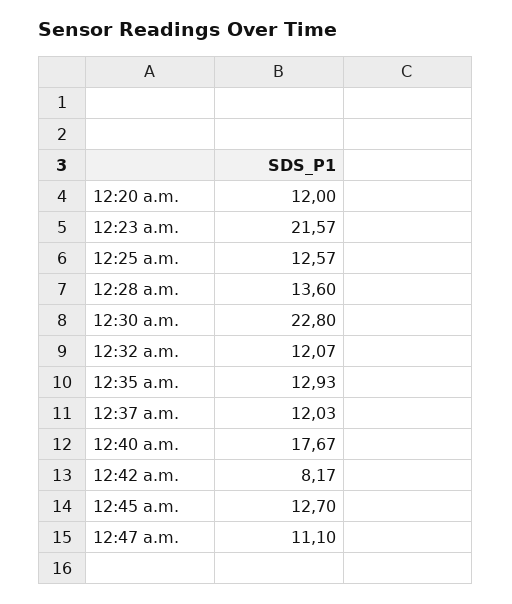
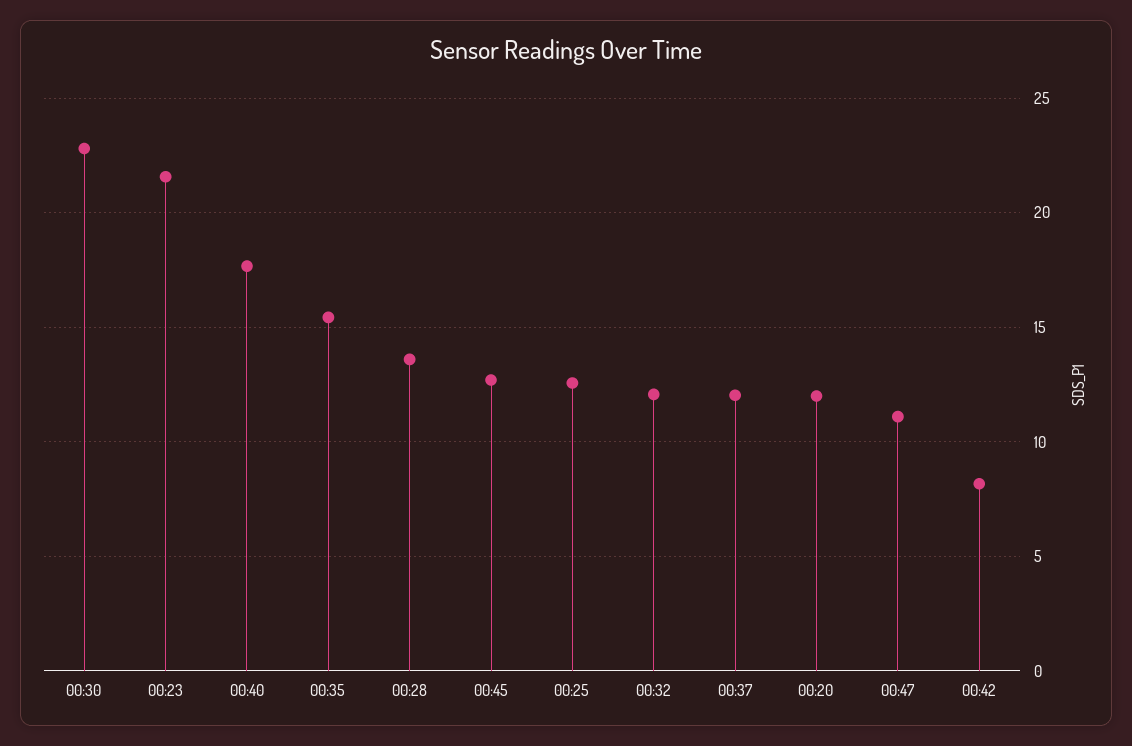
  {
    "12:20 a.m.": 12,
    "12:23 a.m.": 21.57,
    "12:25 a.m.": 12.57,
    "12:28 a.m.": 13.6,
    "12:30 a.m.": 22.8,
    "12:32 a.m.": 12.07,
-   "12:35 a.m.": 12.93,
+   "12:35 a.m.": 15.5,
    "12:37 a.m.": 12.03,
    "12:40 a.m.": 17.67,
    "12:42 a.m.": 8.17,
    "12:45 a.m.": 12.7,
    "12:47 a.m.": 11.1
  }

